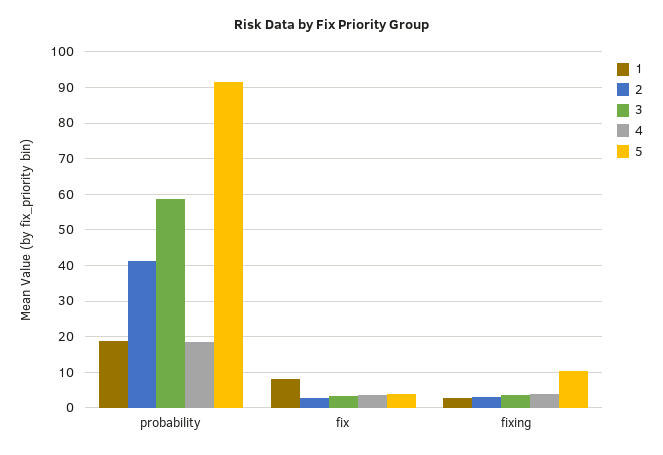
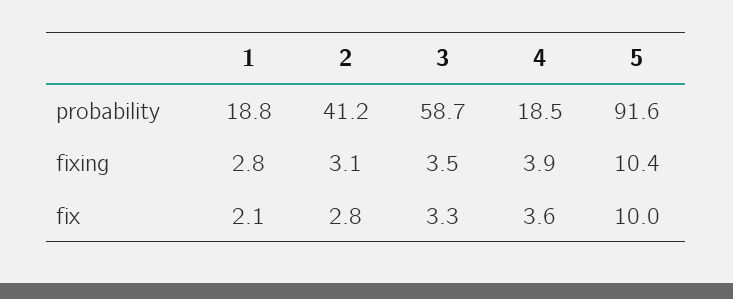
  {
    "1": {
      "probability": 18.8,
-     "fix": 8,
+     "fix": 2.1,
      "fixing": 2.8
    },
    "2": {
      "probability": 41.2,
      "fix": 2.8,
      "fixing": 3.1
    },
    "3": {
      "probability": 58.7,
      "fix": 3.3,
      "fixing": 3.5
    },
    "4": {
      "probability": 18.5,
      "fix": 3.6,
      "fixing": 3.9
    },
    "5": {
      "probability": 91.6,
-     "fix": 4,
+     "fix": 10,
      "fixing": 10.4
    }
  }

